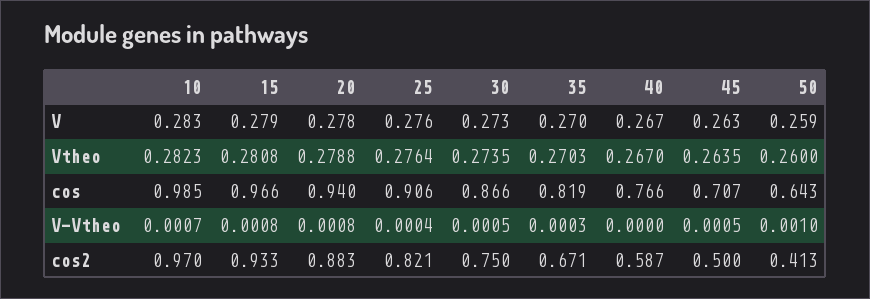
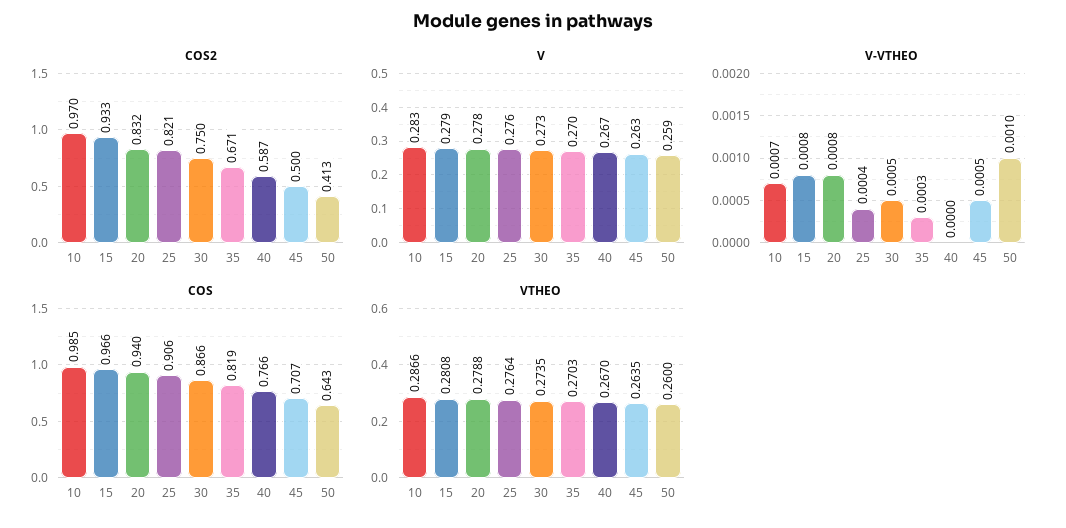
  {
    "V": {
      "10": 0.283,
      "15": 0.279,
      "20": 0.278,
      "25": 0.276,
      "30": 0.273,
      "35": 0.27,
      "40": 0.267,
      "45": 0.263,
      "50": 0.259
    },
    "Vtheo": {
-     "10": 0.2823,
+     "10": 0.2866,
      "15": 0.2808,
      "20": 0.2788,
      "25": 0.2764,
      "30": 0.2735,
      "35": 0.2703,
      "40": 0.267,
      "45": 0.2635,
      "50": 0.26
    },
    "cos": {
      "10": 0.985,
      "15": 0.966,
      "20": 0.94,
      "25": 0.906,
      "30": 0.866,
      "35": 0.819,
      "40": 0.766,
      "45": 0.707,
      "50": 0.643
    },
    "V-Vtheo": {
      "10": 0.0007,
      "15": 0.0008,
      "20": 0.0008,
      "25": 0.0004,
      "30": 0.0005,
      "35": 0.0003,
      "40": 0,
      "45": 0.0005,
      "50": 0.001
    },
    "cos2": {
      "10": 0.97,
      "15": 0.933,
-     "20": 0.883,
+     "20": 0.832,
      "25": 0.821,
      "30": 0.75,
      "35": 0.671,
      "40": 0.587,
      "45": 0.5,
      "50": 0.413
    }
  }

